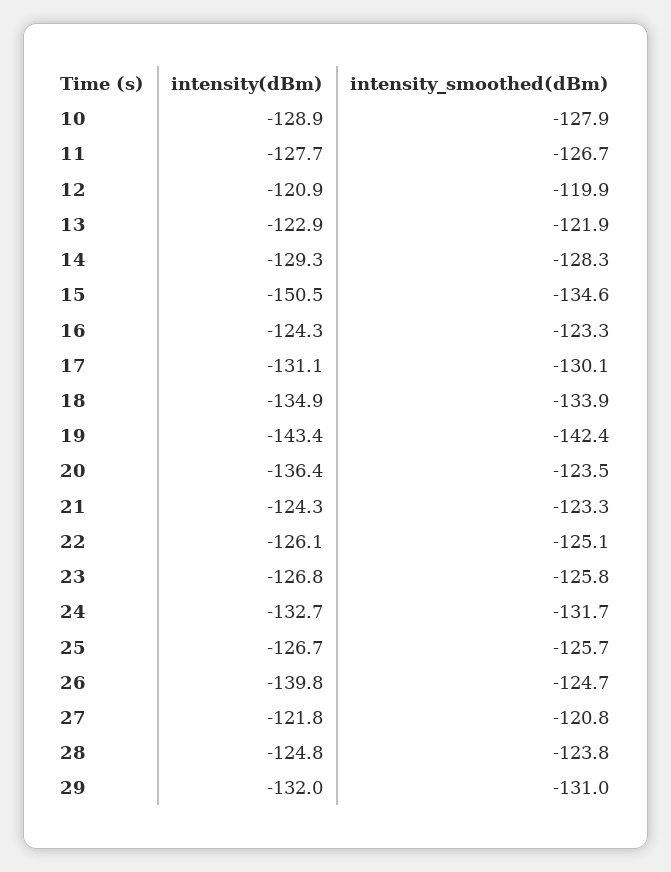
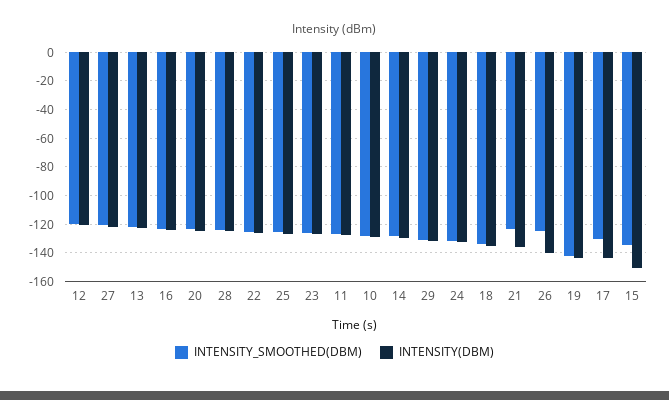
  {
    "intensity(dBm)": {
      "10": -128.9,
      "11": -127.7,
      "12": -120.9,
      "13": -122.9,
      "14": -129.3,
      "15": -150.5,
      "16": -124.3,
-     "17": -131.1,
+     "17": -145,
      "18": -134.9,
      "19": -143.4,
-     "20": -136.4,
+     "20": -125,
-     "21": -124.3,
+     "21": -135,
      "22": -126.1,
      "23": -126.8,
      "24": -132.7,
      "25": -126.7,
      "26": -139.8,
      "27": -121.8,
      "28": -124.8,
      "29": -132
    },
    "intensity_smoothed(dBm)": {
      "10": -127.9,
      "11": -126.7,
      "12": -119.9,
      "13": -121.9,
      "14": -128.3,
      "15": -134.6,
      "16": -123.3,
      "17": -130.1,
      "18": -133.9,
      "19": -142.4,
      "20": -123.5,
      "21": -123.3,
      "22": -125.1,
      "23": -125.8,
      "24": -131.7,
      "25": -125.7,
      "26": -124.7,
      "27": -120.8,
      "28": -123.8,
      "29": -131
    }
  }

